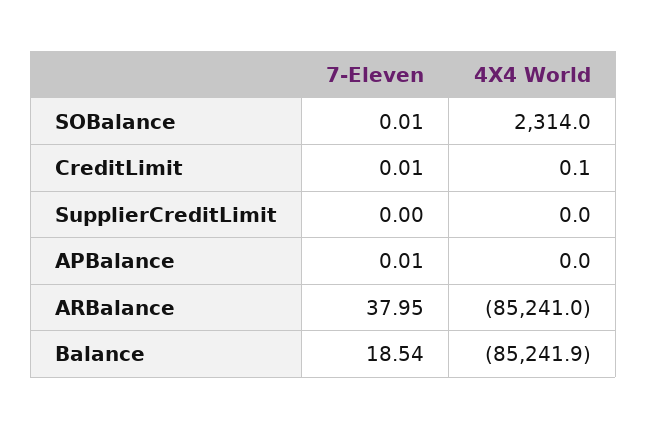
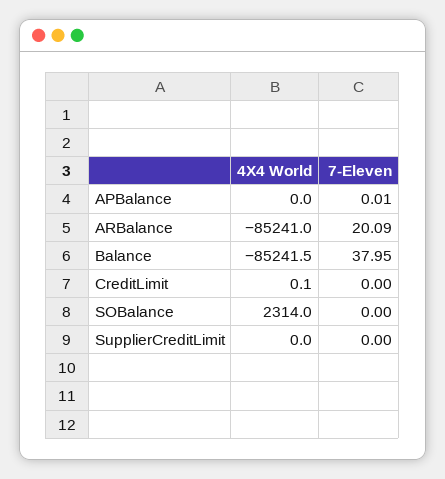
  {
    "7-Eleven": {
-     "SOBalance": 0.01,
+     "SOBalance": 0,
-     "CreditLimit": 0.01,
+     "CreditLimit": 0,
      "SupplierCreditLimit": 0,
      "APBalance": 0.01,
-     "ARBalance": 37.95,
+     "ARBalance": 20.09,
-     "Balance": 18.54
+     "Balance": 37.95
    },
    "4X4 World": {
      "SOBalance": 2314,
      "CreditLimit": 0.1,
      "SupplierCreditLimit": 0,
      "APBalance": 0,
      "ARBalance": -85241,
-     "Balance": -85241.9
+     "Balance": -85241.5
    }
  }

